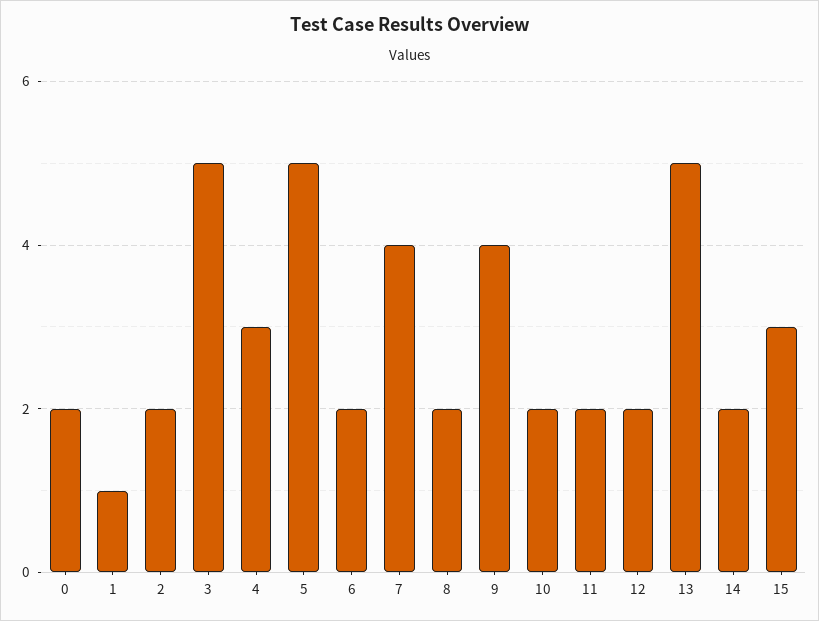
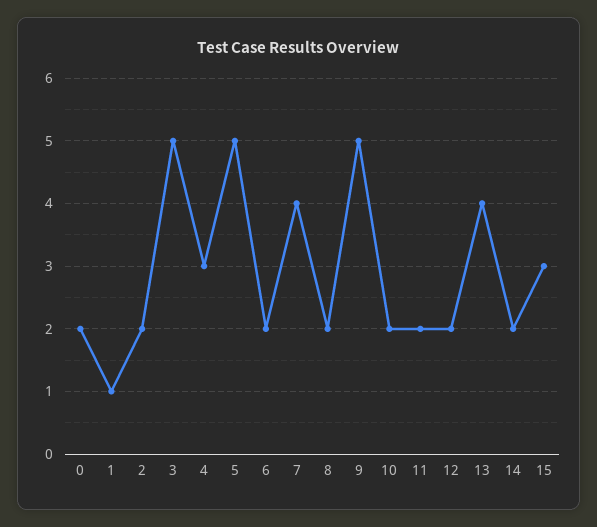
  {
    "0": 2,
    "1": 1,
    "2": 2,
    "3": 5,
    "4": 3,
    "5": 5,
    "6": 2,
    "7": 4,
    "8": 2,
-   "9": 4,
+   "9": 5,
    "10": 2,
    "11": 2,
    "12": 2,
-   "13": 5,
+   "13": 4,
    "14": 2,
    "15": 3
  }

